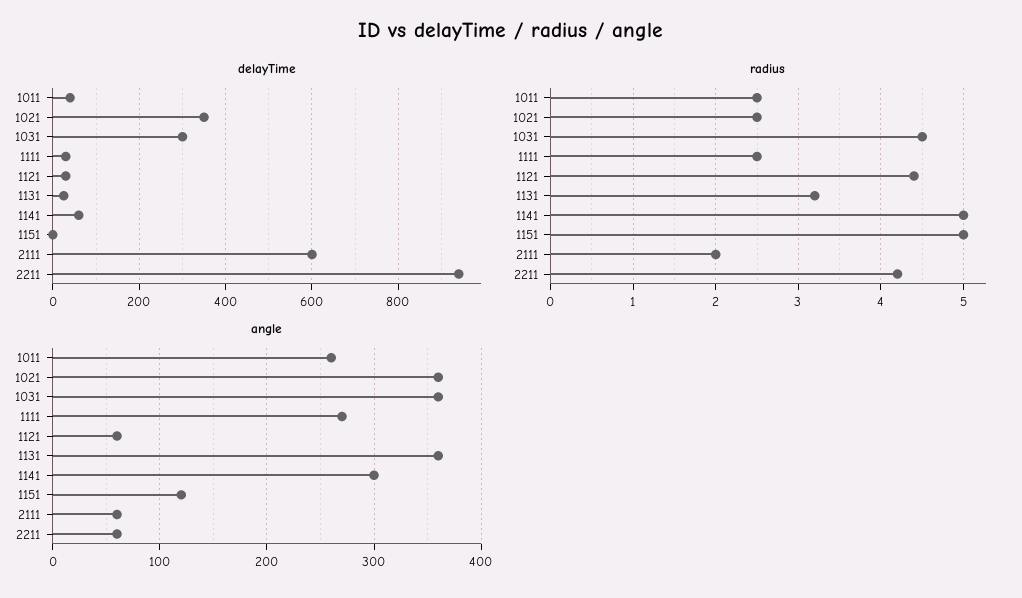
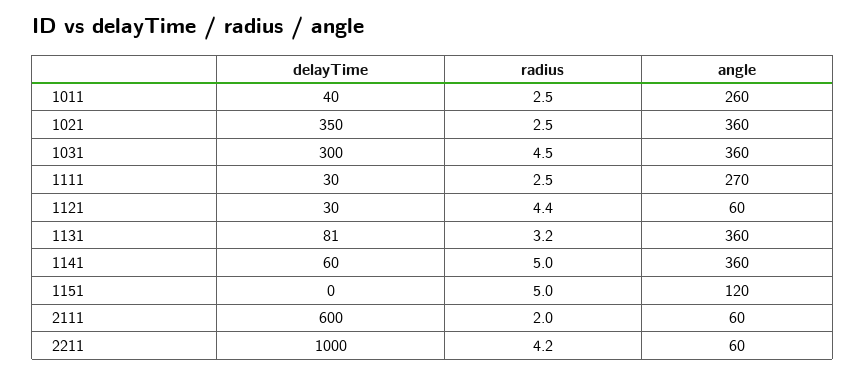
  {
    "delayTime": {
      "1011": 40,
      "1021": 350,
      "1031": 300,
      "1111": 30,
      "1121": 30,
-     "1131": 20,
+     "1131": 81,
      "1141": 60,
      "1151": 0,
      "2111": 600,
-     "2211": 940
+     "2211": 1000
    },
    "radius": {
      "1011": 2.5,
      "1021": 2.5,
      "1031": 4.5,
      "1111": 2.5,
      "1121": 4.4,
      "1131": 3.2,
      "1141": 5,
      "1151": 5,
      "2111": 2,
      "2211": 4.2
    },
    "angle": {
      "1011": 260,
      "1021": 360,
      "1031": 360,
      "1111": 270,
      "1121": 60,
      "1131": 360,
-     "1141": 300,
+     "1141": 360,
      "1151": 120,
      "2111": 60,
      "2211": 60
    }
  }

